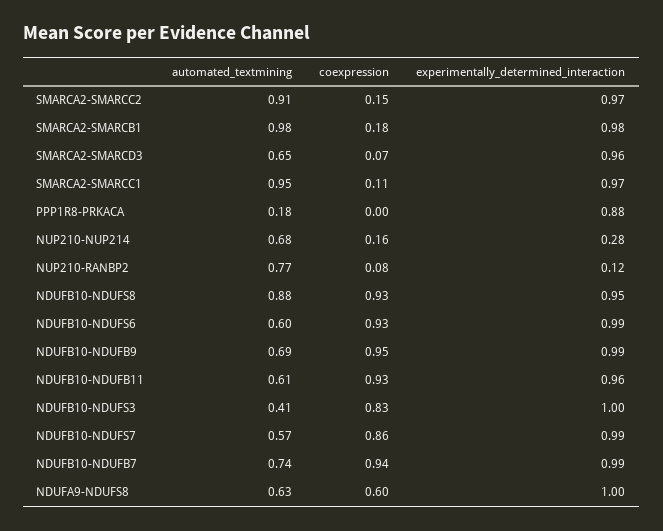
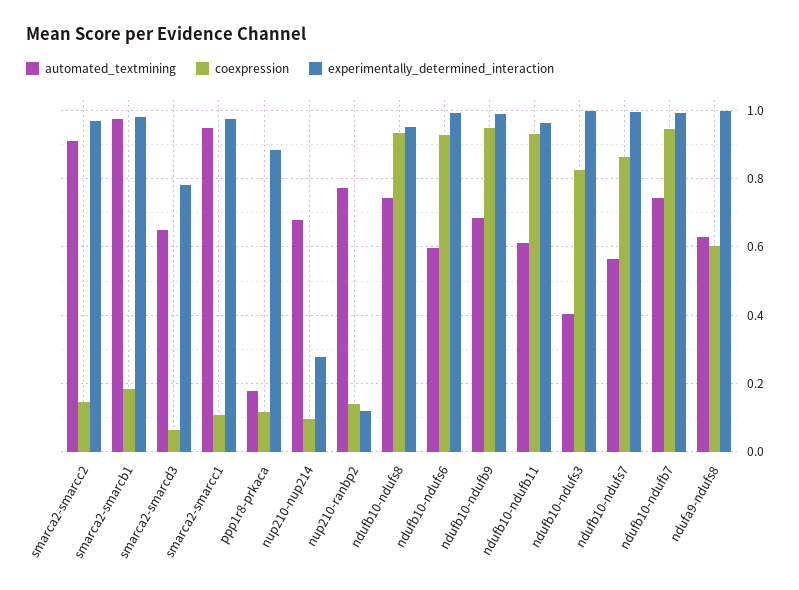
  {
    "automated_textmining": {
      "SMARCA2-SMARCC2": 0.91,
      "SMARCA2-SMARCB1": 0.98,
      "SMARCA2-SMARCD3": 0.65,
      "SMARCA2-SMARCC1": 0.95,
      "PPP1R8-PRKACA": 0.18,
      "NUP210-NUP214": 0.68,
      "NUP210-RANBP2": 0.77,
-     "NDUFB10-NDUFS8": 0.88,
+     "NDUFB10-NDUFS8": 0.74,
      "NDUFB10-NDUFS6": 0.6,
      "NDUFB10-NDUFB9": 0.69,
      "NDUFB10-NDUFB11": 0.61,
      "NDUFB10-NDUFS3": 0.41,
      "NDUFB10-NDUFS7": 0.57,
      "NDUFB10-NDUFB7": 0.74,
      "NDUFA9-NDUFS8": 0.63
    },
    "coexpression": {
      "SMARCA2-SMARCC2": 0.15,
      "SMARCA2-SMARCB1": 0.18,
      "SMARCA2-SMARCD3": 0.07,
      "SMARCA2-SMARCC1": 0.11,
-     "PPP1R8-PRKACA": 0,
+     "PPP1R8-PRKACA": 0.12,
-     "NUP210-NUP214": 0.16,
+     "NUP210-NUP214": 0.1,
-     "NUP210-RANBP2": 0.08,
+     "NUP210-RANBP2": 0.14,
      "NDUFB10-NDUFS8": 0.93,
      "NDUFB10-NDUFS6": 0.93,
      "NDUFB10-NDUFB9": 0.95,
      "NDUFB10-NDUFB11": 0.93,
      "NDUFB10-NDUFS3": 0.83,
      "NDUFB10-NDUFS7": 0.86,
      "NDUFB10-NDUFB7": 0.94,
      "NDUFA9-NDUFS8": 0.6
    },
    "experimentally_determined_interaction": {
      "SMARCA2-SMARCC2": 0.97,
      "SMARCA2-SMARCB1": 0.98,
-     "SMARCA2-SMARCD3": 0.96,
+     "SMARCA2-SMARCD3": 0.78,
      "SMARCA2-SMARCC1": 0.97,
      "PPP1R8-PRKACA": 0.88,
      "NUP210-NUP214": 0.28,
      "NUP210-RANBP2": 0.12,
      "NDUFB10-NDUFS8": 0.95,
      "NDUFB10-NDUFS6": 0.99,
      "NDUFB10-NDUFB9": 0.99,
      "NDUFB10-NDUFB11": 0.96,
      "NDUFB10-NDUFS3": 1,
      "NDUFB10-NDUFS7": 0.99,
      "NDUFB10-NDUFB7": 0.99,
      "NDUFA9-NDUFS8": 1
    }
  }

